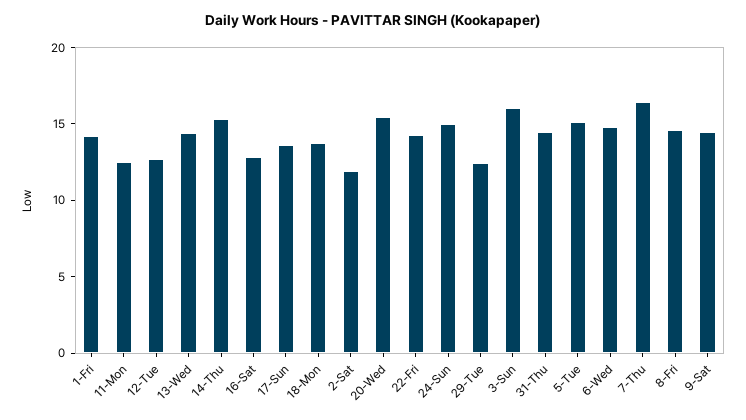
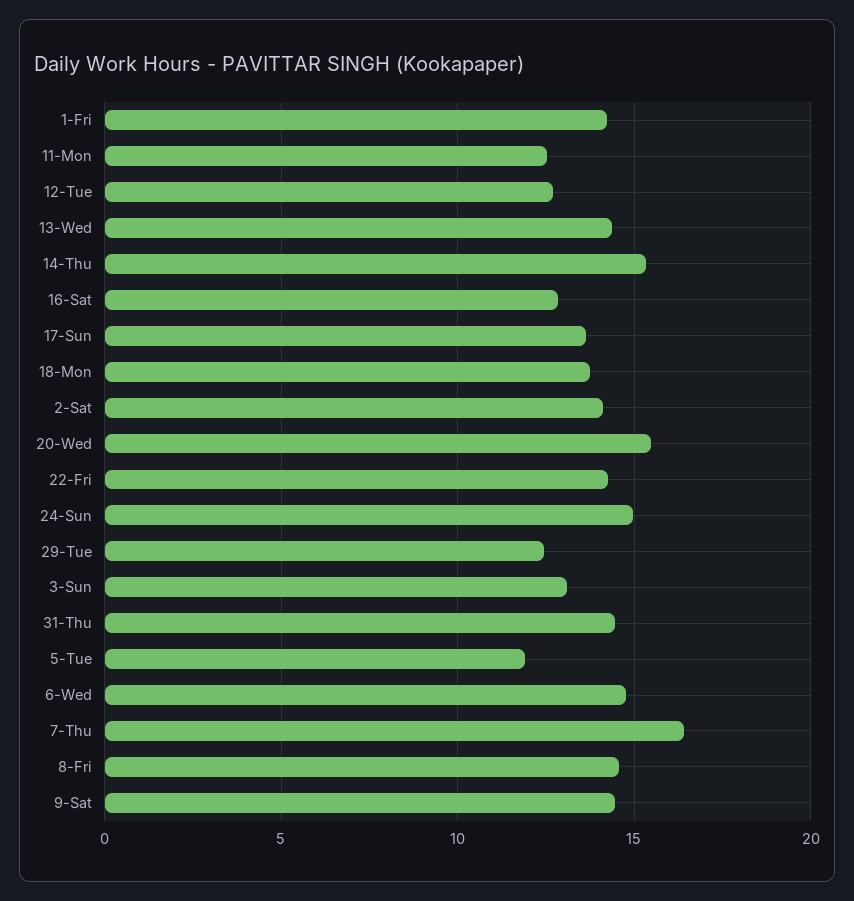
  {
    "1-Fri": 14,
    "11-Mon": 12.5,
    "12-Tue": 12.5,
    "13-Wed": 14.5,
    "14-Thu": 15.5,
    "16-Sat": 13,
    "17-Sun": 13.5,
    "18-Mon": 14,
-   "2-Sat": 12,
+   "2-Sat": 14,
    "20-Wed": 15.5,
    "22-Fri": 14.5,
    "24-Sun": 15,
    "29-Tue": 12.5,
-   "3-Sun": 16,
+   "3-Sun": 13,
    "31-Thu": 14.5,
-   "5-Tue": 15,
+   "5-Tue": 12,
    "6-Wed": 15,
    "7-Thu": 16.5,
    "8-Fri": 14.5,
    "9-Sat": 14.5
  }

